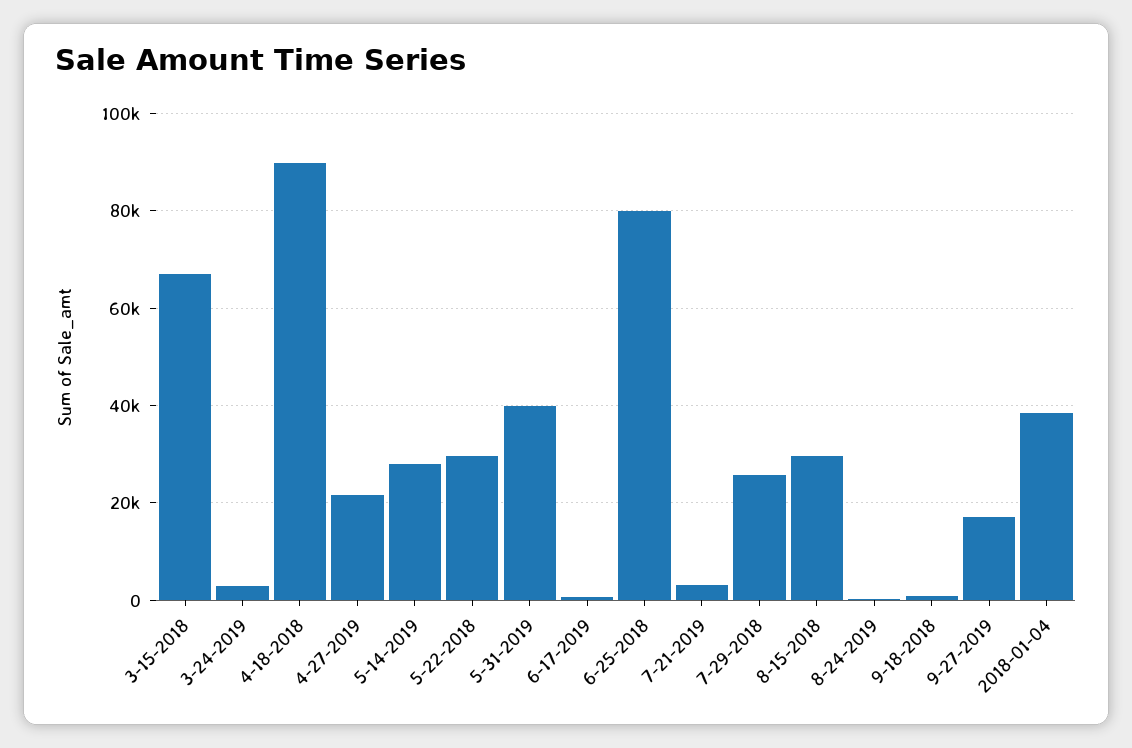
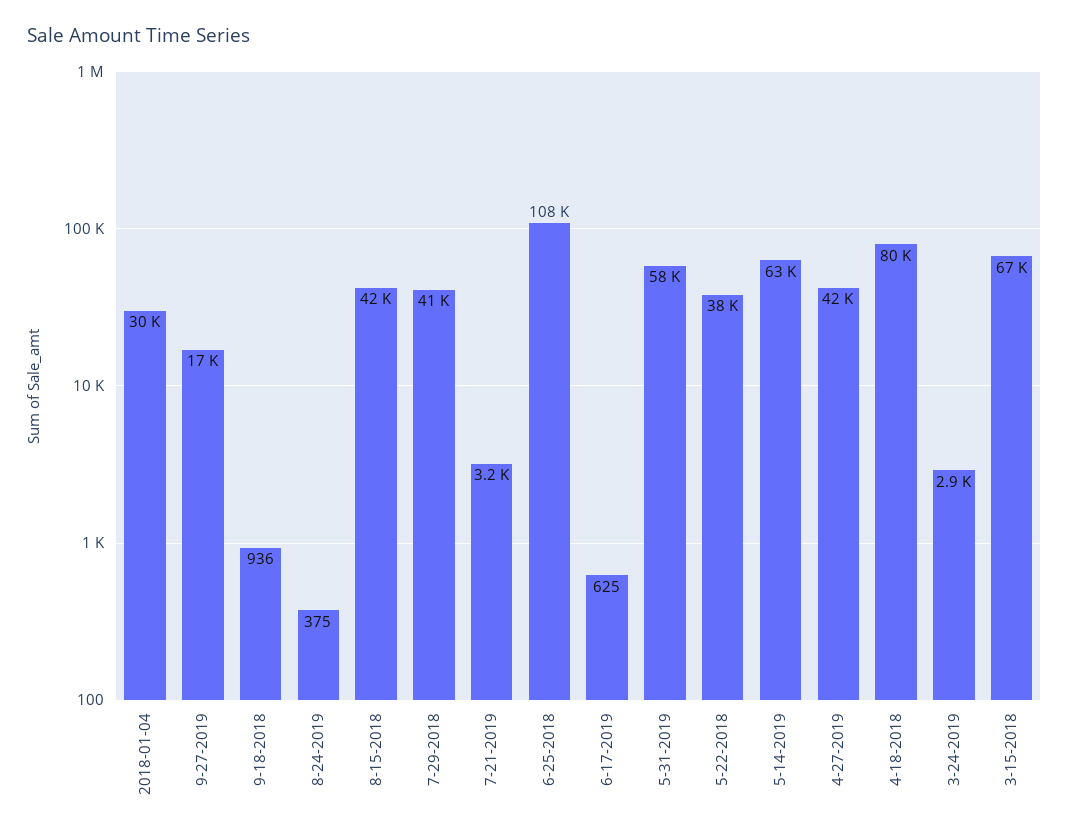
  {
    "3-15-2018": 67000,
    "3-24-2019": 2900,
-   "4-18-2018": 90000,
+   "4-18-2018": 80000,
-   "4-27-2019": 22000,
+   "4-27-2019": 42000,
-   "5-14-2019": 28000,
+   "5-14-2019": 63000,
-   "5-22-2018": 30000,
+   "5-22-2018": 38000,
-   "5-31-2019": 40000,
+   "5-31-2019": 58000,
    "6-17-2019": 625,
-   "6-25-2018": 80000,
+   "6-25-2018": 108000,
    "7-21-2019": 3200,
-   "7-29-2018": 26000,
+   "7-29-2018": 41000,
-   "8-15-2018": 30000,
+   "8-15-2018": 42000,
    "8-24-2019": 375,
    "9-18-2018": 936,
    "9-27-2019": 17000,
-   "2018-01-04": 38000
+   "2018-01-04": 30000
  }

